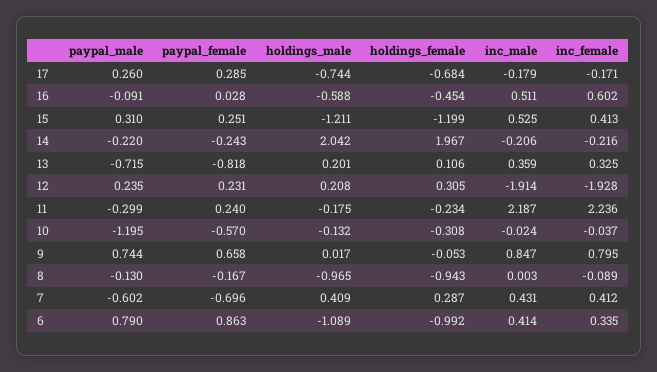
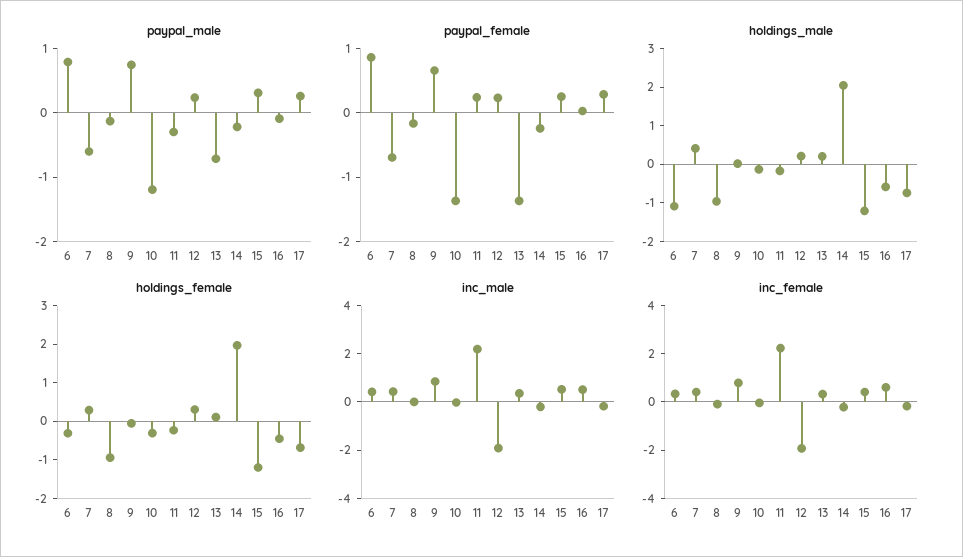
  {
    "paypal_male": {
      "17": 0.26,
      "16": -0.091,
      "15": 0.31,
      "14": -0.22,
      "13": -0.715,
      "12": 0.235,
      "11": -0.299,
      "10": -1.195,
      "9": 0.744,
      "8": -0.13,
      "7": -0.602,
      "6": 0.79
    },
    "paypal_female": {
      "17": 0.285,
      "16": 0.028,
      "15": 0.251,
      "14": -0.243,
-     "13": -0.818,
+     "13": -1.4,
      "12": 0.231,
      "11": 0.24,
-     "10": -0.57,
+     "10": -1.4,
      "9": 0.658,
      "8": -0.167,
      "7": -0.696,
      "6": 0.863
    },
    "holdings_male": {
      "17": -0.744,
      "16": -0.588,
      "15": -1.211,
      "14": 2.042,
      "13": 0.201,
      "12": 0.208,
      "11": -0.175,
      "10": -0.132,
      "9": 0.017,
      "8": -0.965,
      "7": 0.409,
      "6": -1.089
    },
    "holdings_female": {
      "17": -0.684,
      "16": -0.454,
      "15": -1.199,
      "14": 1.967,
      "13": 0.106,
      "12": 0.305,
      "11": -0.234,
      "10": -0.308,
      "9": -0.053,
      "8": -0.943,
      "7": 0.287,
-     "6": -0.992
+     "6": -0.25
    },
    "inc_male": {
      "17": -0.179,
      "16": 0.511,
      "15": 0.525,
      "14": -0.206,
      "13": 0.359,
      "12": -1.914,
      "11": 2.187,
      "10": -0.024,
      "9": 0.847,
      "8": 0.003,
      "7": 0.431,
      "6": 0.414
    },
    "inc_female": {
      "17": -0.171,
      "16": 0.602,
      "15": 0.413,
      "14": -0.216,
      "13": 0.325,
      "12": -1.928,
      "11": 2.236,
      "10": -0.037,
      "9": 0.795,
      "8": -0.089,
      "7": 0.412,
      "6": 0.335
    }
  }

